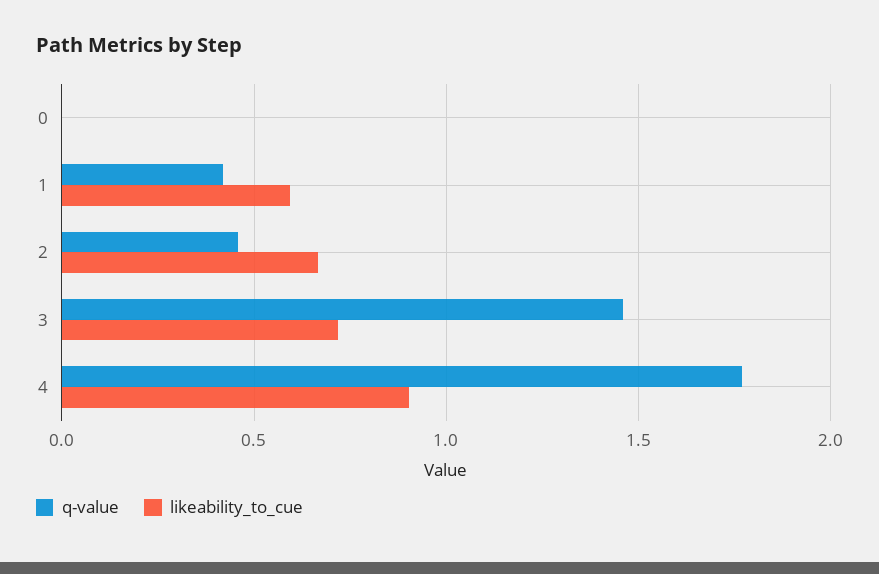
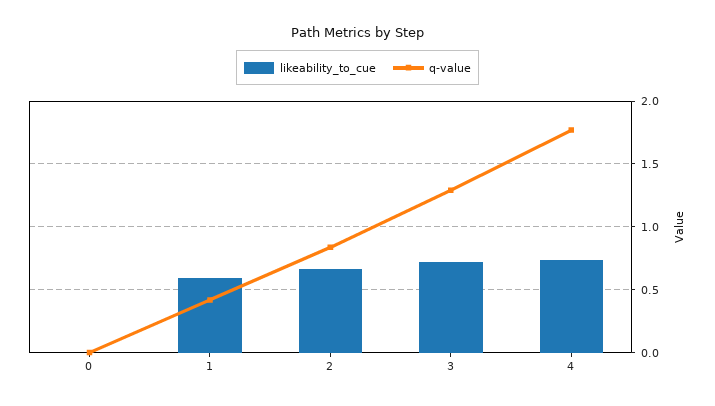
  {
    "q-value": {
      "0": 0,
      "1": 0.4,
-     "2": 0.45,
+     "2": 0.85,
-     "3": 1.45,
+     "3": 1.3,
      "4": 1.75
    },
    "likeability_to_cue": {
      "0": 0,
      "1": 0.6,
      "2": 0.65,
      "3": 0.7,
-     "4": 0.9
+     "4": 0.75
    }
  }

